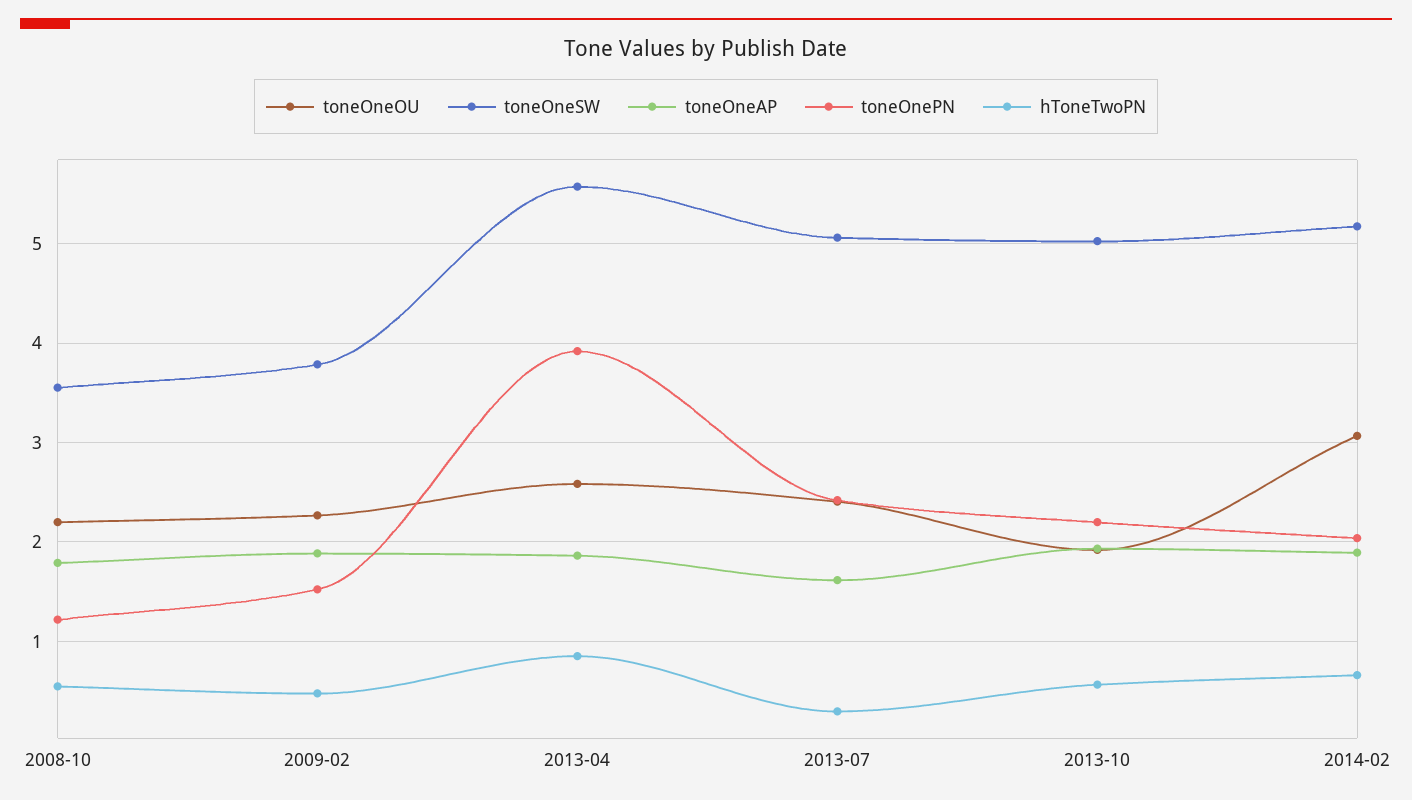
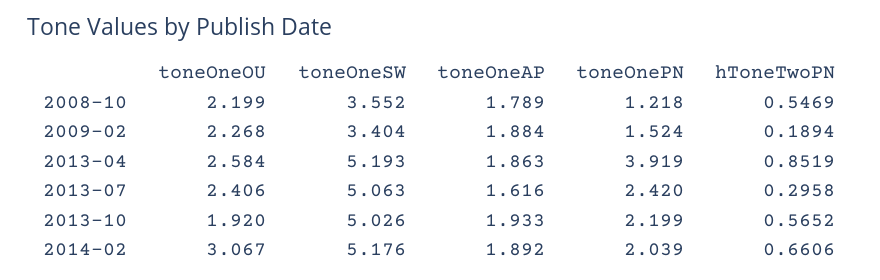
  {
    "toneOneOU": {
      "2008-10": 2.199,
      "2009-02": 2.268,
      "2013-04": 2.584,
      "2013-07": 2.406,
      "2013-10": 1.92,
      "2014-02": 3.067
    },
    "toneOneSW": {
      "2008-10": 3.552,
-     "2009-02": 3.8,
+     "2009-02": 3.404,
-     "2013-04": 5.6,
+     "2013-04": 5.193,
      "2013-07": 5.063,
      "2013-10": 5.026,
      "2014-02": 5.176
    },
    "toneOneAP": {
      "2008-10": 1.789,
      "2009-02": 1.884,
      "2013-04": 1.863,
      "2013-07": 1.616,
      "2013-10": 1.933,
      "2014-02": 1.892
    },
    "toneOnePN": {
      "2008-10": 1.218,
      "2009-02": 1.524,
      "2013-04": 3.919,
      "2013-07": 2.42,
      "2013-10": 2.199,
      "2014-02": 2.039
    },
    "hToneTwoPN": {
      "2008-10": 0.5469,
-     "2009-02": 0.5,
+     "2009-02": 0.1894,
      "2013-04": 0.8519,
      "2013-07": 0.2958,
      "2013-10": 0.5652,
      "2014-02": 0.6606
    }
  }

